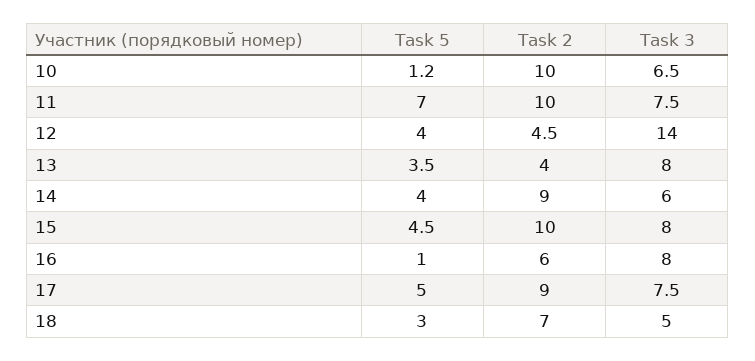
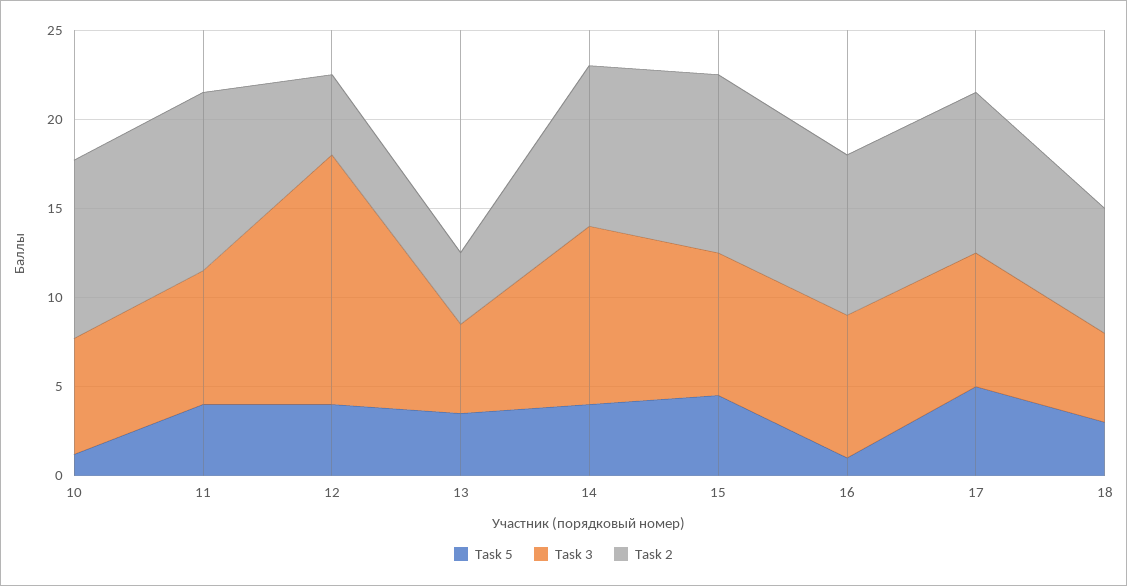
  {
    "Task 5": {
      "10": 1.2,
-     "11": 7,
+     "11": 4,
      "12": 4,
      "13": 3.5,
      "14": 4,
      "15": 4.5,
      "16": 1,
      "17": 5,
      "18": 3
    },
    "Task 2": {
      "10": 10,
      "11": 10,
      "12": 4.5,
      "13": 4,
      "14": 9,
      "15": 10,
-     "16": 6,
+     "16": 9,
      "17": 9,
      "18": 7
    },
    "Task 3": {
      "10": 6.5,
      "11": 7.5,
      "12": 14,
-     "13": 8,
+     "13": 5,
-     "14": 6,
+     "14": 10,
      "15": 8,
      "16": 8,
      "17": 7.5,
      "18": 5
    }
  }

